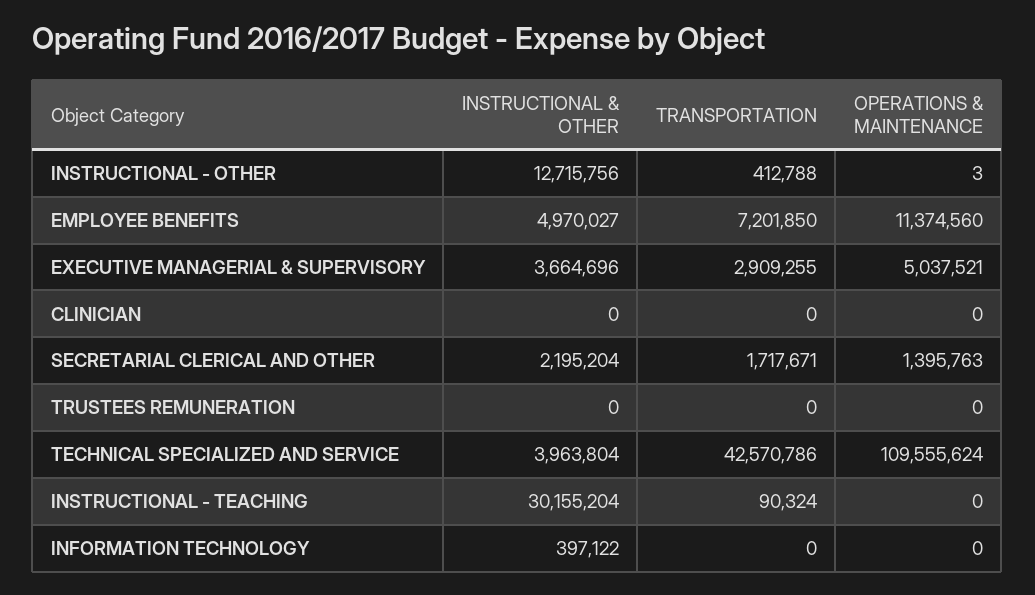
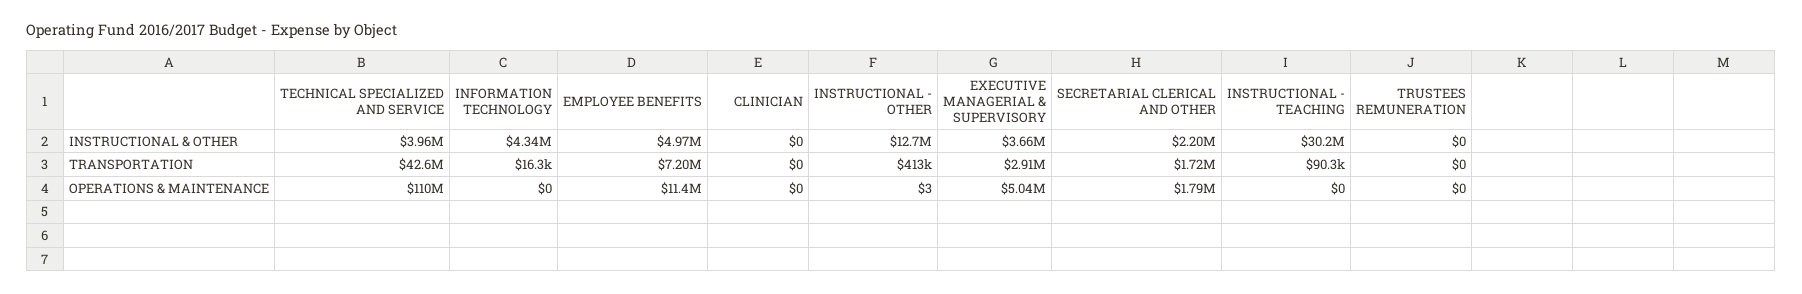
  {
    "INSTRUCTIONAL & OTHER": {
      "INSTRUCTIONAL - OTHER": 12715756,
      "EMPLOYEE BENEFITS": 4970027,
      "EXECUTIVE MANAGERIAL & SUPERVISORY": 3664696,
      "CLINICIAN": 0,
      "SECRETARIAL CLERICAL AND OTHER": 2195204,
      "TRUSTEES REMUNERATION": 0,
      "TECHNICAL SPECIALIZED AND SERVICE": 3963804,
      "INSTRUCTIONAL - TEACHING": 30155204,
-     "INFORMATION TECHNOLOGY": 397122
+     "INFORMATION TECHNOLOGY": 4340000
    },
    "TRANSPORTATION": {
      "INSTRUCTIONAL - OTHER": 412788,
      "EMPLOYEE BENEFITS": 7201850,
      "EXECUTIVE MANAGERIAL & SUPERVISORY": 2909255,
      "CLINICIAN": 0,
      "SECRETARIAL CLERICAL AND OTHER": 1717671,
      "TRUSTEES REMUNERATION": 0,
      "TECHNICAL SPECIALIZED AND SERVICE": 42570786,
      "INSTRUCTIONAL - TEACHING": 90324,
-     "INFORMATION TECHNOLOGY": 0
+     "INFORMATION TECHNOLOGY": 16300
    },
    "OPERATIONS & MAINTENANCE": {
      "INSTRUCTIONAL - OTHER": 3,
      "EMPLOYEE BENEFITS": 11374560,
      "EXECUTIVE MANAGERIAL & SUPERVISORY": 5037521,
      "CLINICIAN": 0,
-     "SECRETARIAL CLERICAL AND OTHER": 1395763,
+     "SECRETARIAL CLERICAL AND OTHER": 1790000,
      "TRUSTEES REMUNERATION": 0,
      "TECHNICAL SPECIALIZED AND SERVICE": 109555624,
      "INSTRUCTIONAL - TEACHING": 0,
      "INFORMATION TECHNOLOGY": 0
    }
  }

